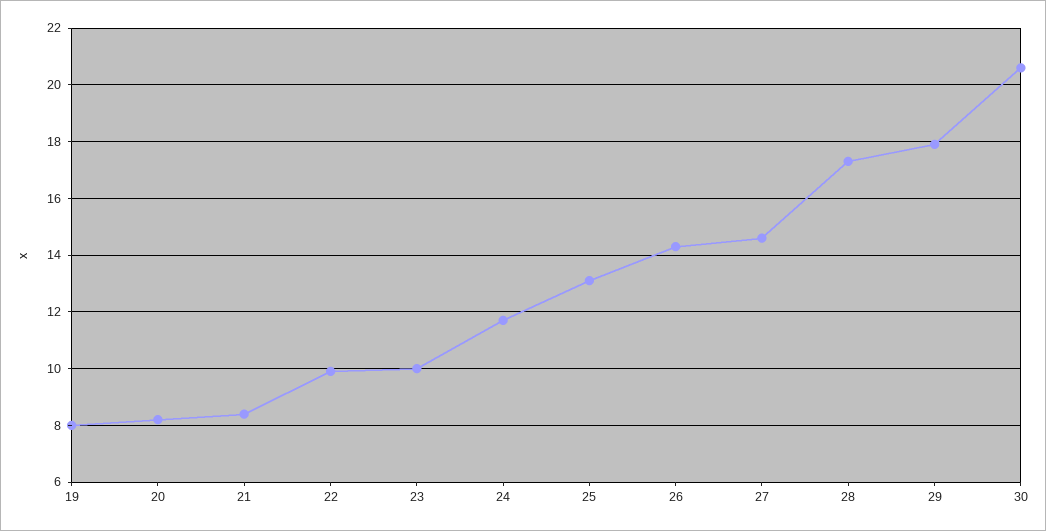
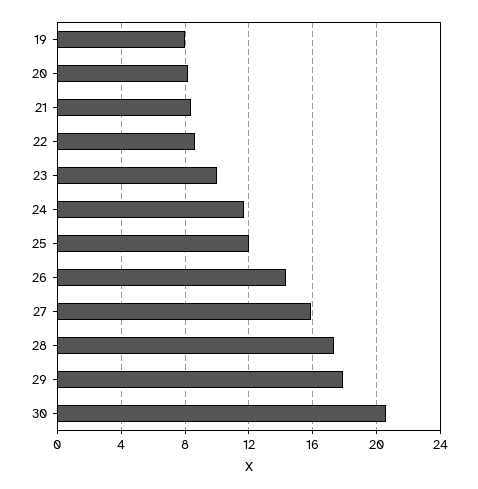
  {
    "19": 8,
    "20": 8,
    "21": 8.5,
-   "22": 10,
+   "22": 8.5,
    "23": 10,
    "24": 11.5,
-   "25": 13,
+   "25": 12,
    "26": 14.5,
-   "27": 14.5,
+   "27": 16,
    "28": 17.5,
    "29": 18,
    "30": 20.5
  }

